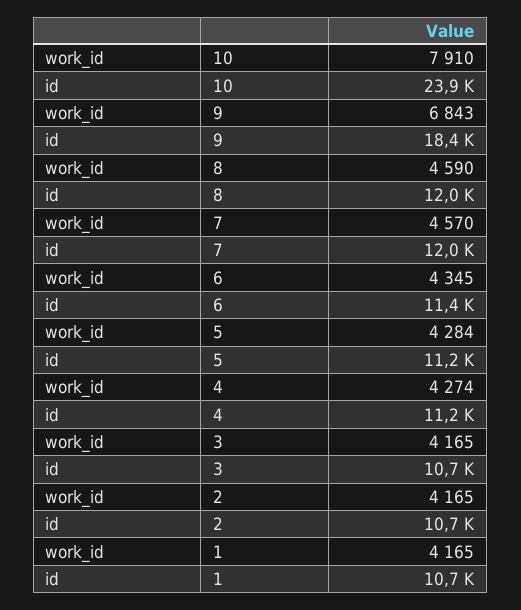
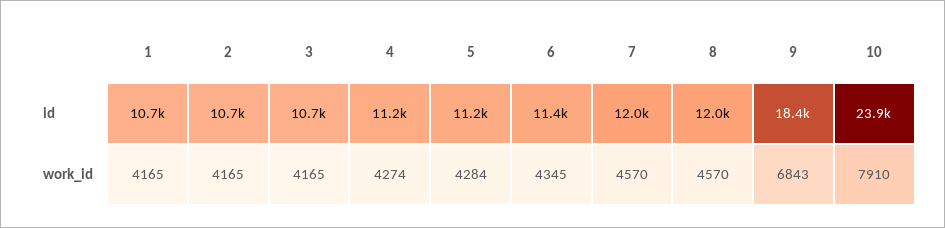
  {
    "work_id": {
      "10": 7910,
      "9": 6843,
-     "8": 4590,
+     "8": 4570,
      "7": 4570,
      "6": 4345,
      "5": 4284,
      "4": 4274,
      "3": 4165,
      "2": 4165,
      "1": 4165
    },
    "id": {
      "10": 23900,
      "9": 18400,
      "8": 12000,
      "7": 12000,
      "6": 11400,
      "5": 11200,
      "4": 11200,
      "3": 10700,
      "2": 10700,
      "1": 10700
    }
  }

